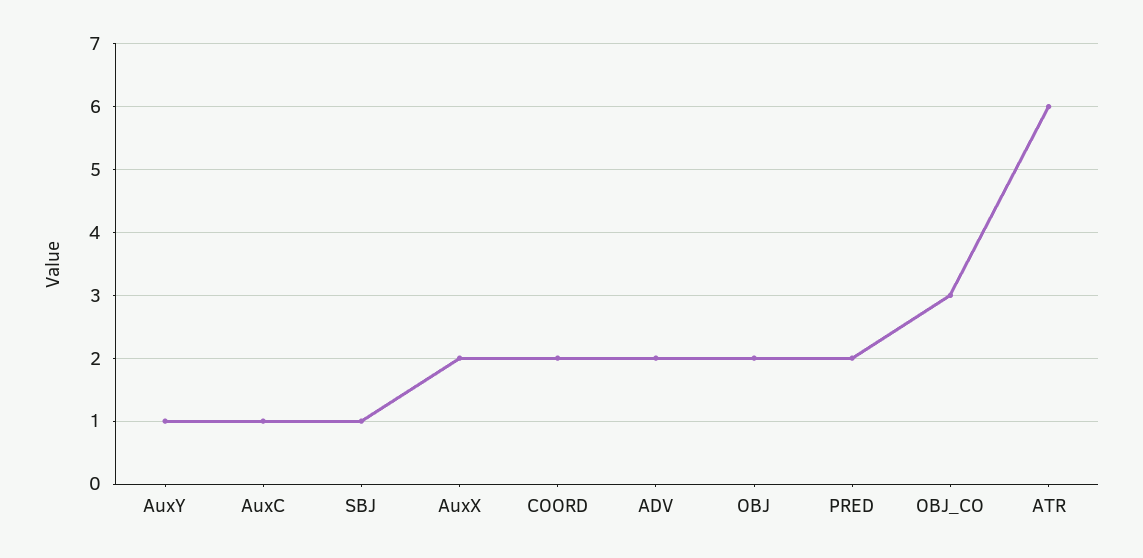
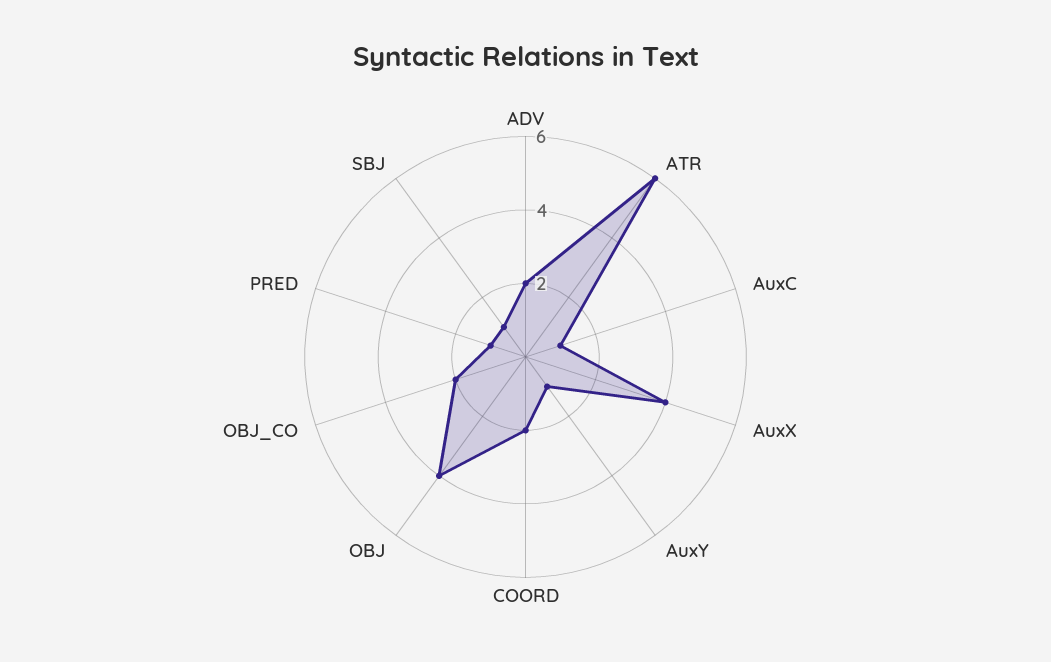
  {
    "AuxY": 1,
    "AuxC": 1,
    "SBJ": 1,
-   "AuxX": 2,
+   "AuxX": 4,
    "COORD": 2,
    "ADV": 2,
-   "OBJ": 2,
+   "OBJ": 4,
-   "PRED": 2,
+   "PRED": 1,
-   "OBJ_CO": 3,
+   "OBJ_CO": 2,
    "ATR": 6
  }

